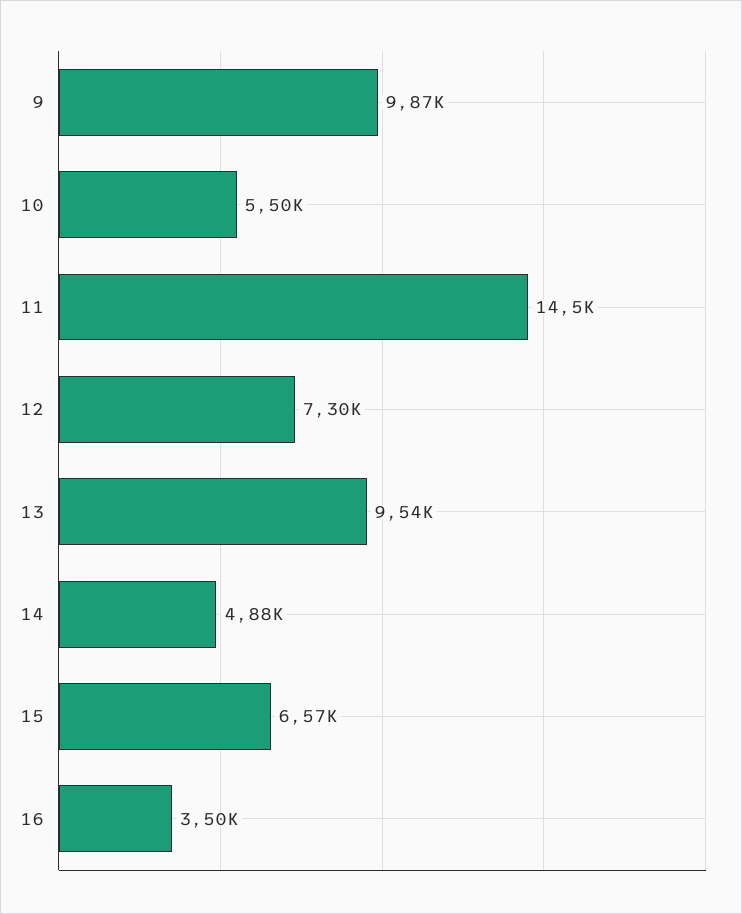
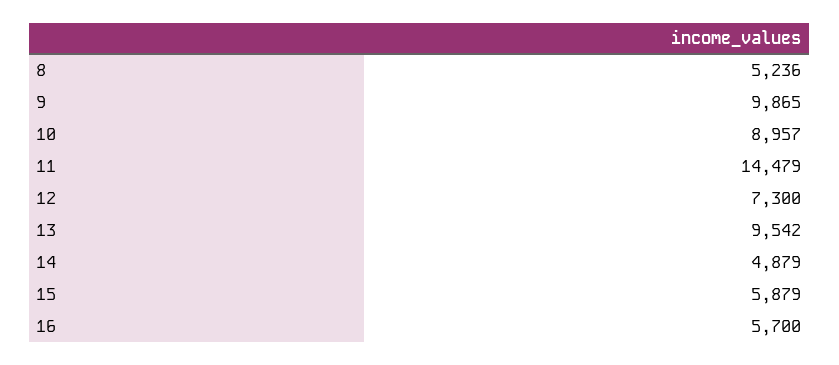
  {
    "9": 9865,
-   "10": 5500,
+   "10": 8957,
    "11": 14479,
    "12": 7300,
    "13": 9542,
    "14": 4879,
-   "15": 6570,
+   "15": 5879,
-   "16": 3500
+   "16": 5700,
+   "8": 5236
  }

